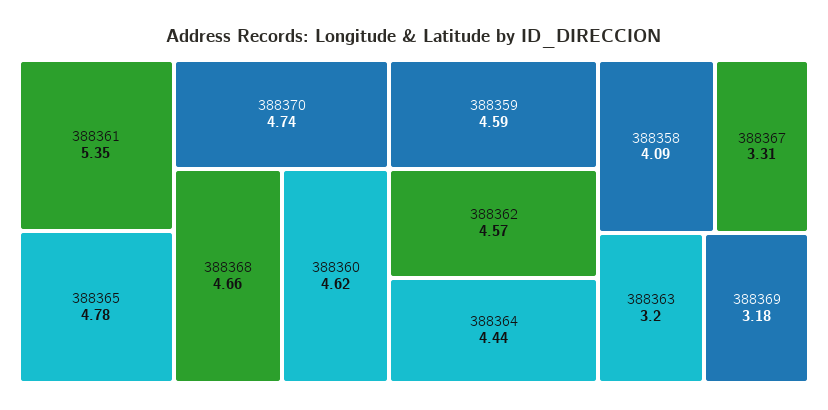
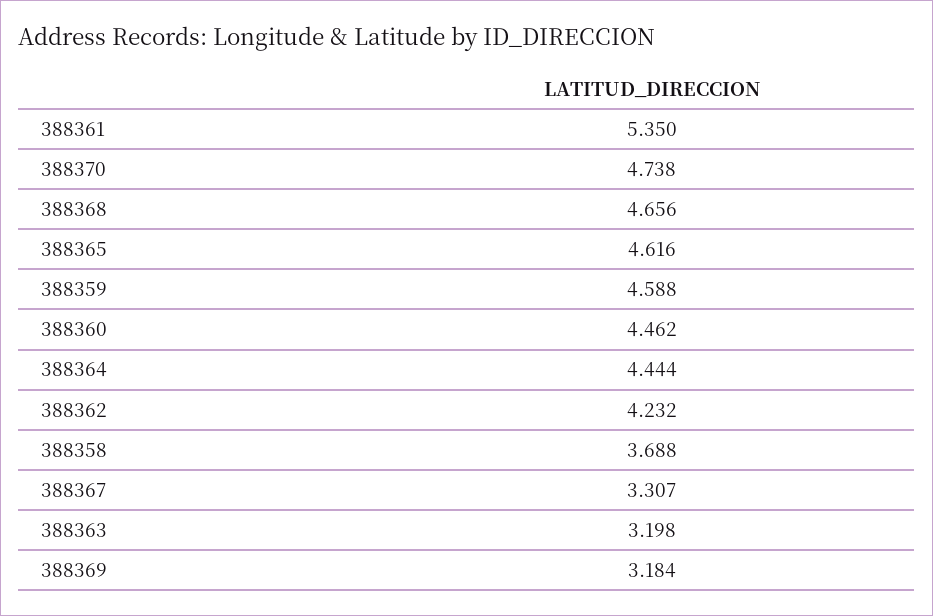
  {
    "388361": 5.35,
-   "388365": 4.78,
+   "388365": 4.616,
    "388370": 4.738,
    "388368": 4.656,
-   "388360": 4.62,
+   "388360": 4.462,
    "388359": 4.588,
-   "388362": 4.57,
+   "388362": 4.232,
    "388364": 4.444,
-   "388358": 4.09,
+   "388358": 3.688,
    "388367": 3.307,
    "388363": 3.198,
    "388369": 3.184
  }

